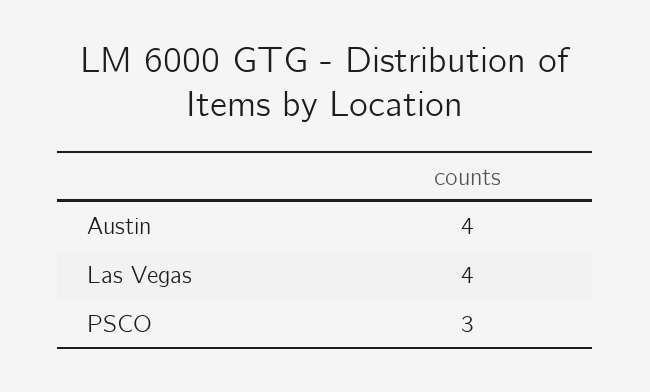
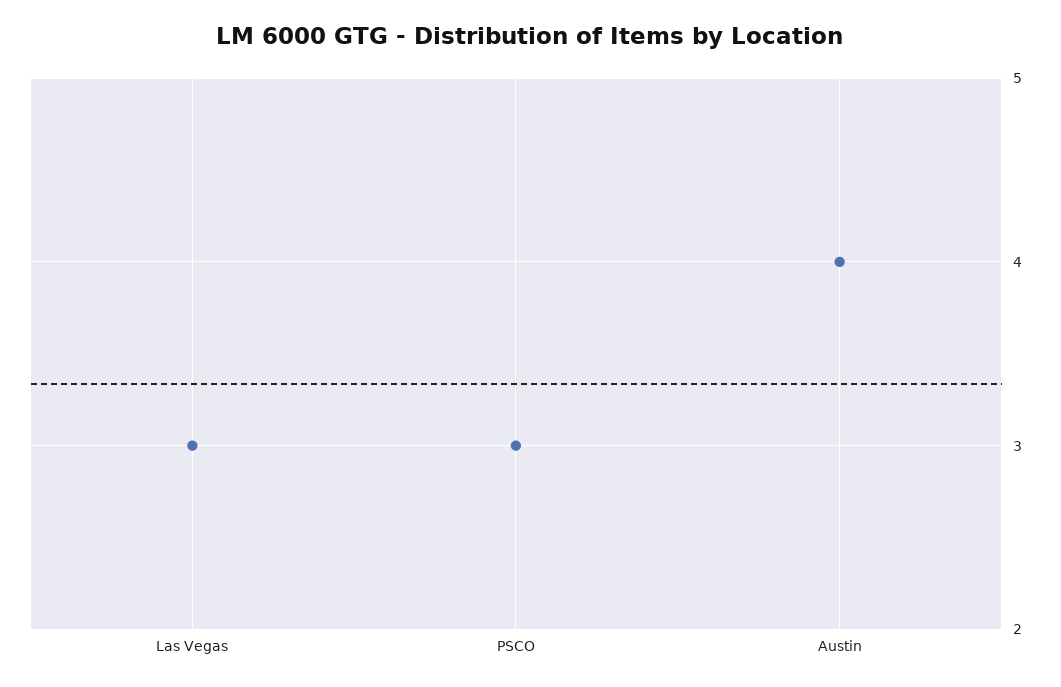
  {
    "Austin": 4,
-   "Las Vegas": 4,
+   "Las Vegas": 3,
    "PSCO": 3
  }

